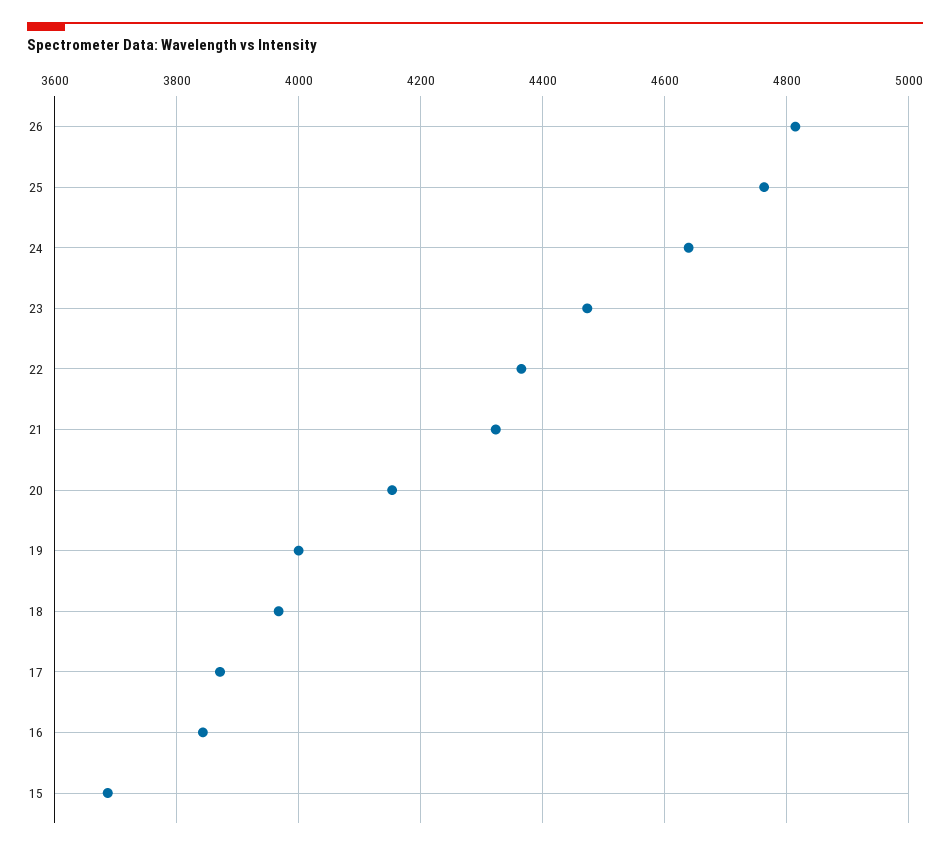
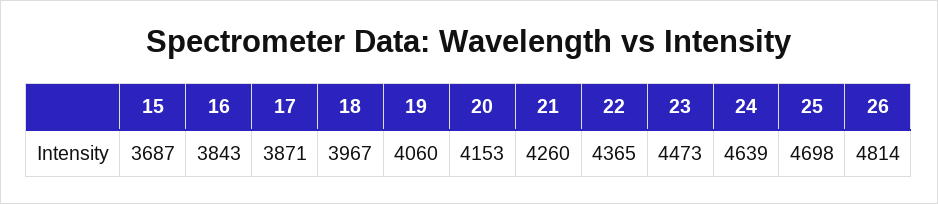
  {
    "26": 4814,
-   "25": 4760,
+   "25": 4698,
    "24": 4639,
    "23": 4473,
    "22": 4365,
-   "21": 4320,
+   "21": 4260,
    "20": 4153,
-   "19": 4000,
+   "19": 4060,
    "18": 3967,
    "17": 3871,
    "16": 3843,
    "15": 3687
  }

